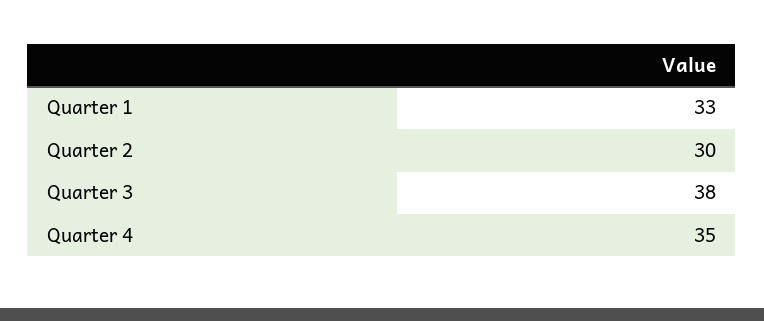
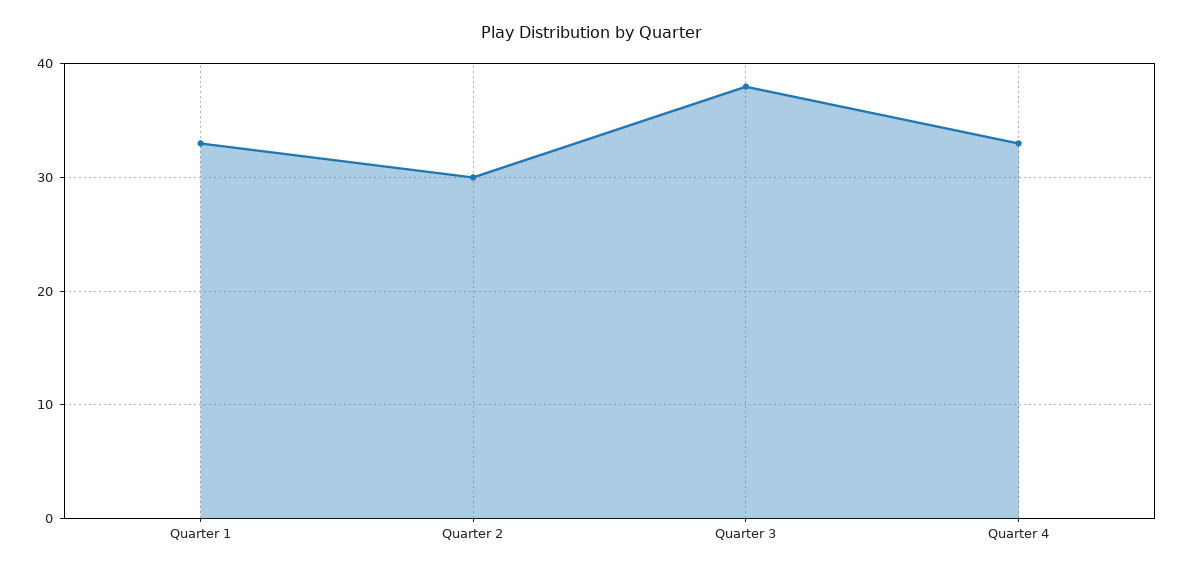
  {
    "Quarter 1": 33,
    "Quarter 2": 30,
    "Quarter 3": 38,
-   "Quarter 4": 35
+   "Quarter 4": 33
  }

